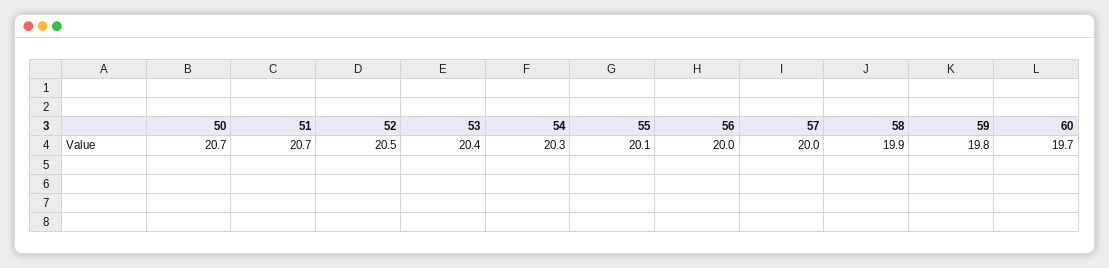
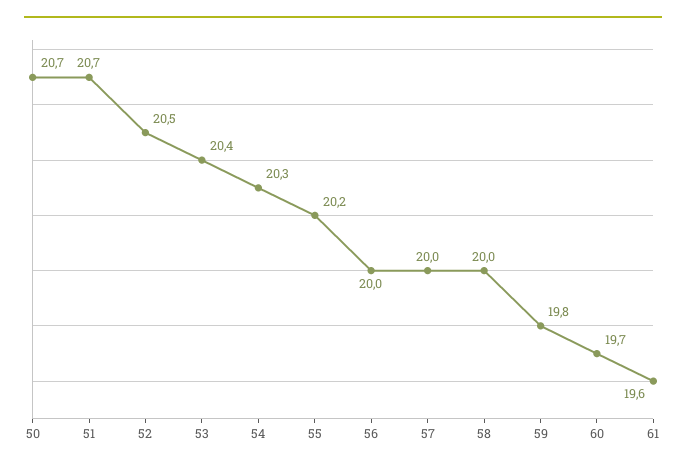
  {
    "50": 20.7,
    "51": 20.7,
    "52": 20.5,
    "53": 20.4,
    "54": 20.3,
-   "55": 20.1,
+   "55": 20.2,
    "56": 20,
    "57": 20,
-   "58": 19.9,
+   "58": 20,
    "59": 19.8,
-   "60": 19.7
+   "60": 19.7,
+   "61": 19.6
  }

